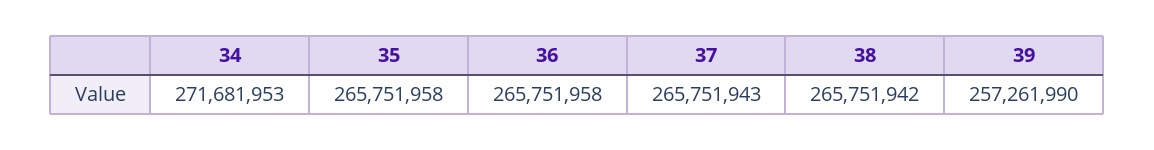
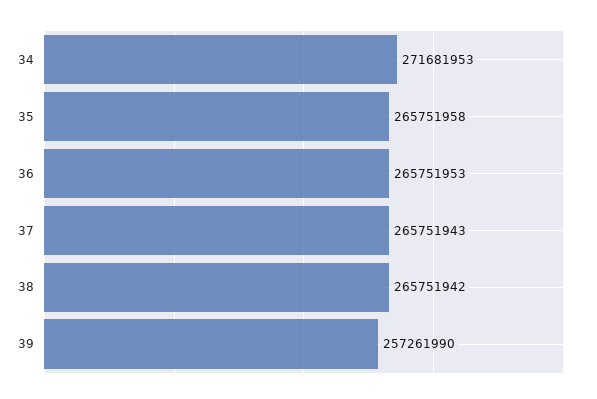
  {
    "34": 271681953,
    "35": 265751958,
-   "36": 265751958,
+   "36": 265751953,
    "37": 265751943,
    "38": 265751942,
    "39": 257261990
  }

